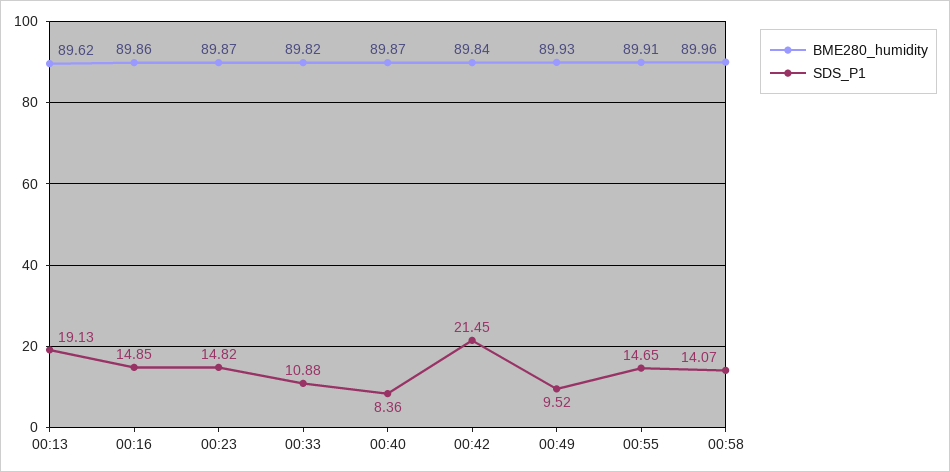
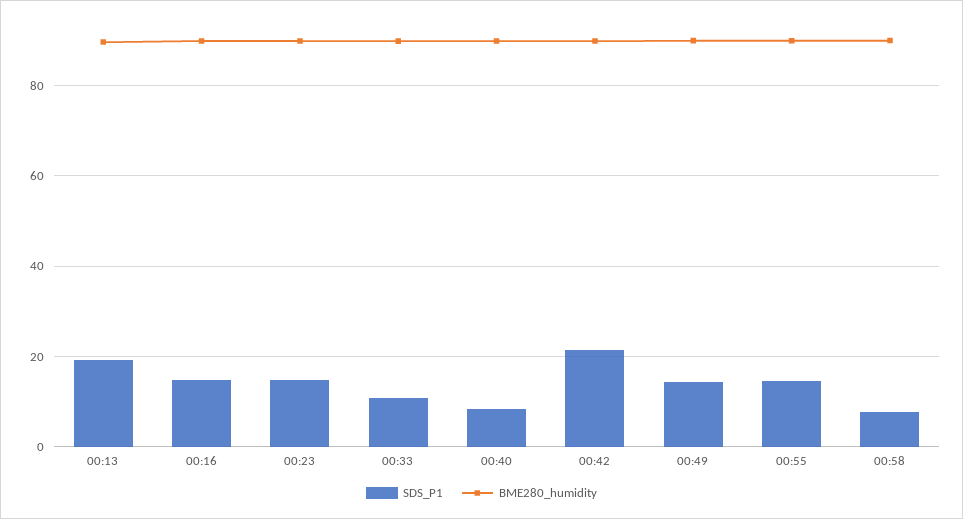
  {
    "BME280_humidity": {
      "00:13": 89.62,
      "00:16": 89.86,
      "00:23": 89.87,
      "00:33": 89.82,
      "00:40": 89.87,
      "00:42": 89.84,
      "00:49": 89.93,
      "00:55": 89.91,
      "00:58": 89.96
    },
    "SDS_P1": {
      "00:13": 19.13,
      "00:16": 14.85,
      "00:23": 14.82,
      "00:33": 10.88,
      "00:40": 8.36,
      "00:42": 21.45,
-     "00:49": 9.52,
+     "00:49": 14,
      "00:55": 14.65,
-     "00:58": 14.07
+     "00:58": 8
    }
  }

